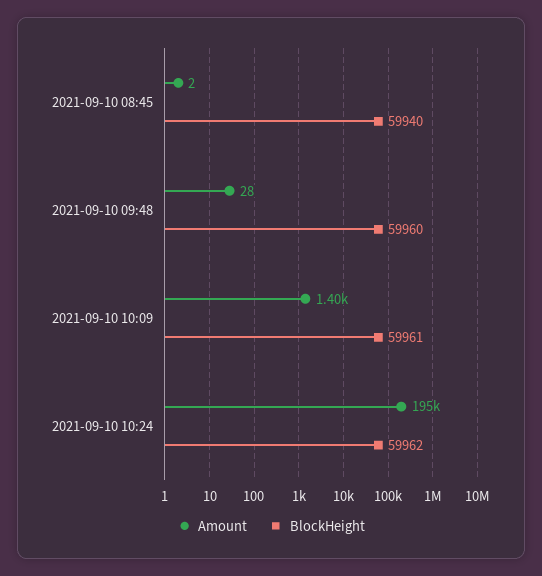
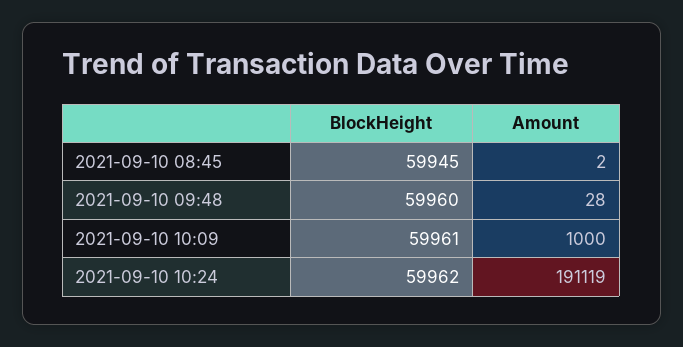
  {
    "Amount": {
      "2021-09-10 08:45": 2,
      "2021-09-10 09:48": 28,
-     "2021-09-10 10:09": 1400,
+     "2021-09-10 10:09": 1000,
-     "2021-09-10 10:24": 195000
+     "2021-09-10 10:24": 191119
    },
    "BlockHeight": {
-     "2021-09-10 08:45": 59940,
+     "2021-09-10 08:45": 59945,
      "2021-09-10 09:48": 59960,
      "2021-09-10 10:09": 59961,
      "2021-09-10 10:24": 59962
    }
  }

